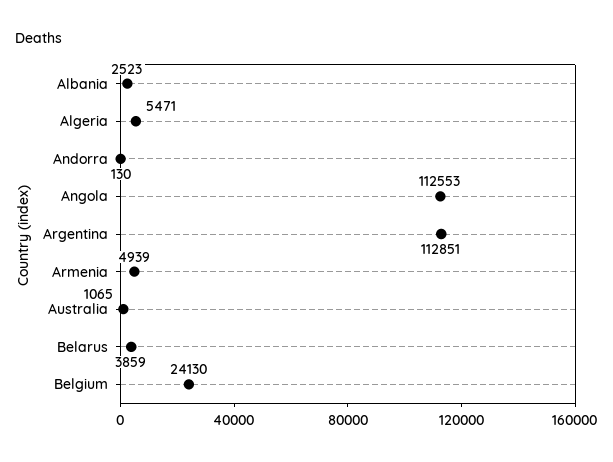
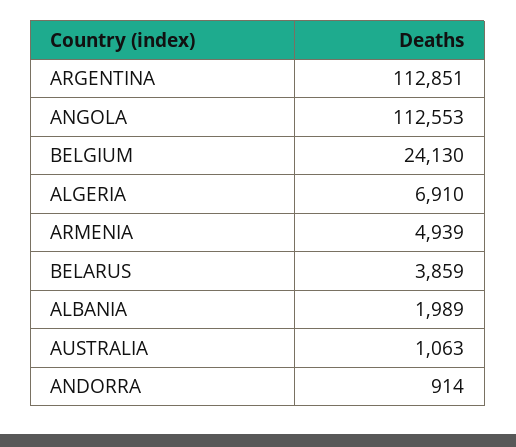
  {
-   "Albania": 2523,
+   "Albania": 1989,
-   "Algeria": 5471,
+   "Algeria": 6910,
-   "Andorra": 130,
+   "Andorra": 914,
    "Angola": 112553,
    "Argentina": 112851,
    "Armenia": 4939,
-   "Australia": 1065,
+   "Australia": 1063,
    "Belarus": 3859,
    "Belgium": 24130
  }

